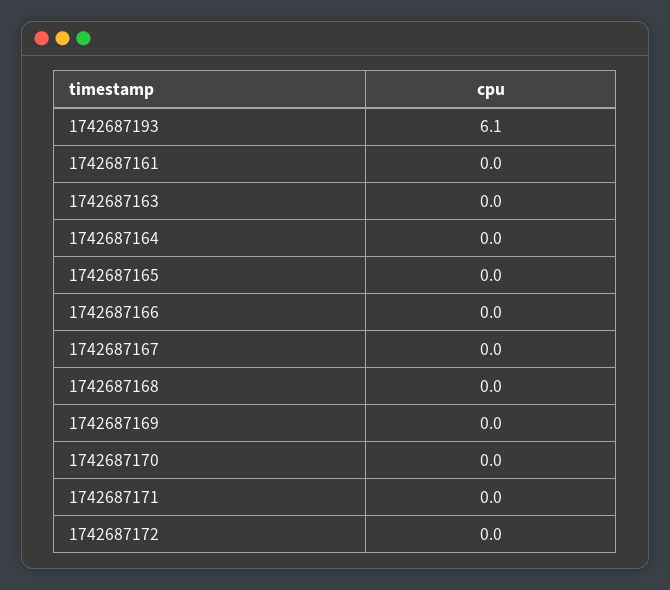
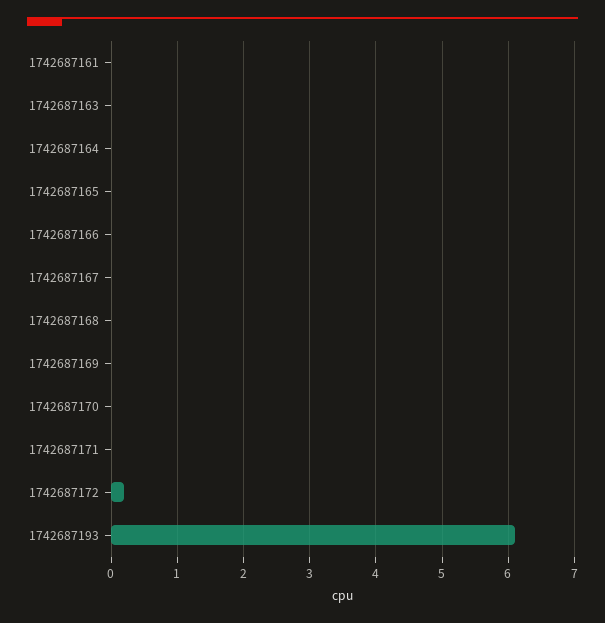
  {
    "1742687193": 6.1,
    "1742687161": 0,
    "1742687163": 0,
    "1742687164": 0,
    "1742687165": 0,
    "1742687166": 0,
    "1742687167": 0,
    "1742687168": 0,
    "1742687169": 0,
    "1742687170": 0,
    "1742687171": 0,
-   "1742687172": 0
+   "1742687172": 0.2
  }

